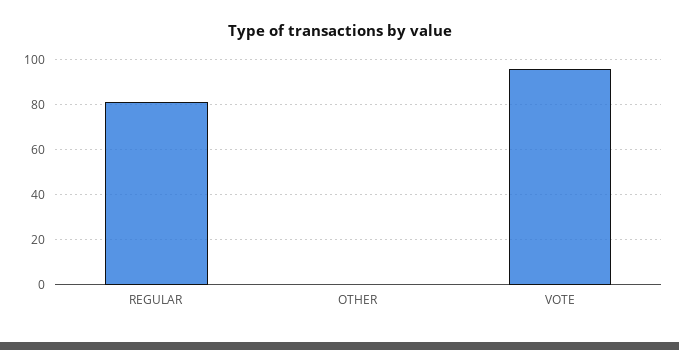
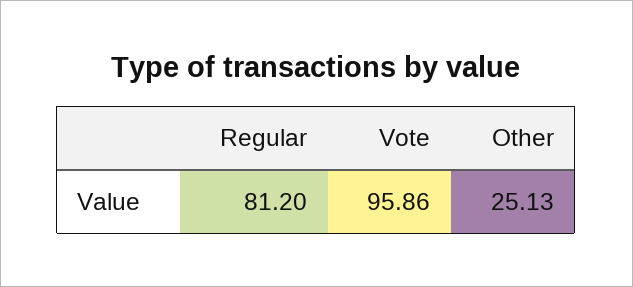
  {
    "REGULAR": 81.2,
-   "OTHER": 0,
+   "OTHER": 25.13,
    "VOTE": 95.86
  }

